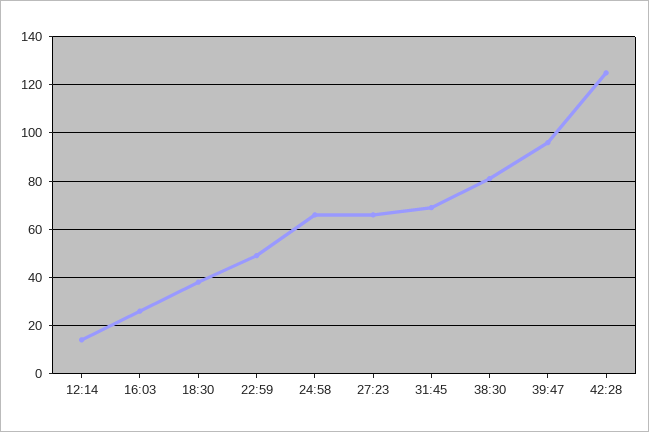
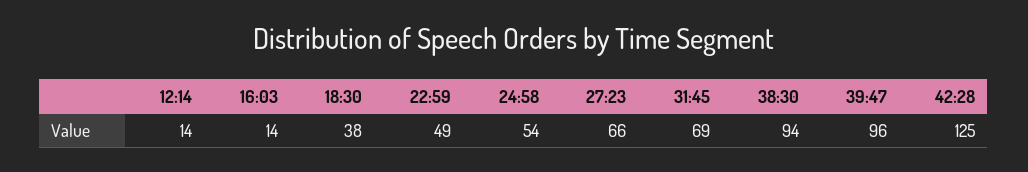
  {
    "12:14": 14,
-   "16:03": 25,
+   "16:03": 14,
    "18:30": 38,
    "22:59": 49,
-   "24:58": 65,
+   "24:58": 54,
    "27:23": 66,
    "31:45": 69,
-   "38:30": 80,
+   "38:30": 94,
    "39:47": 96,
    "42:28": 125
  }

